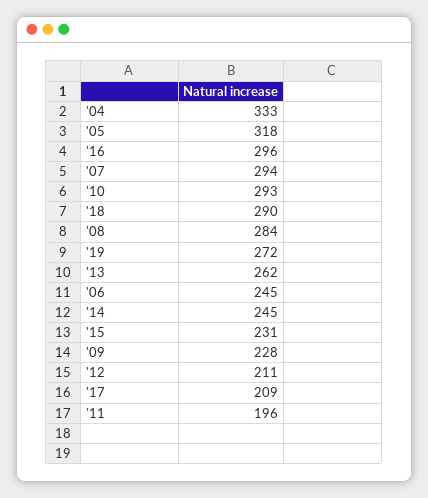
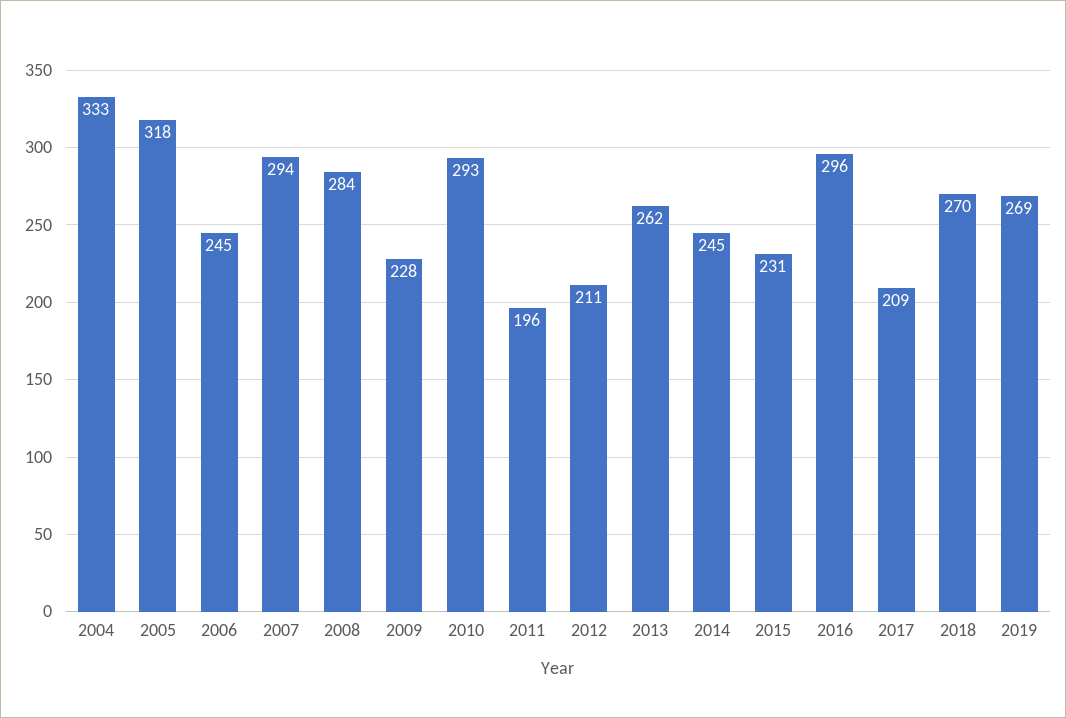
  {
    "'04": 333,
    "'05": 318,
    "'16": 296,
    "'07": 294,
    "'10": 293,
-   "'18": 290,
+   "'18": 270,
    "'08": 284,
-   "'19": 272,
+   "'19": 269,
    "'13": 262,
    "'06": 245,
    "'14": 245,
    "'15": 231,
    "'09": 228,
    "'12": 211,
    "'17": 209,
    "'11": 196
  }

